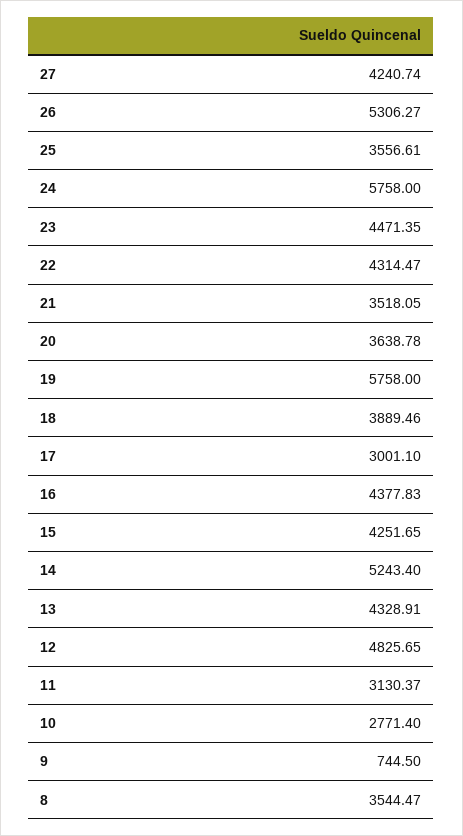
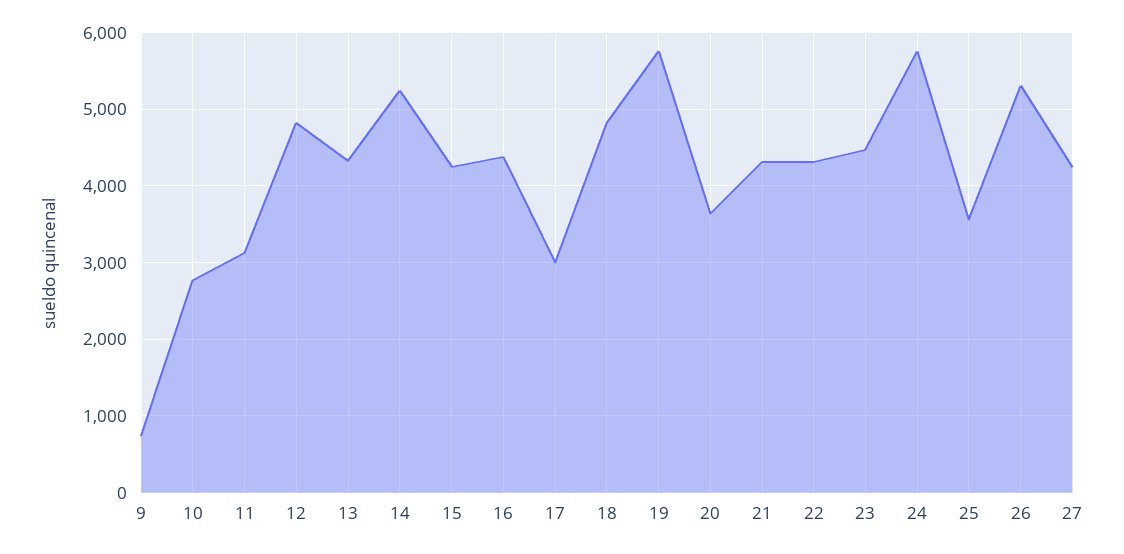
  {
    "27": 4240.74,
    "26": 5306.27,
    "25": 3556.61,
    "24": 5758,
    "23": 4471.35,
    "22": 4314.47,
-   "21": 3518.05,
+   "21": 4300,
    "20": 3638.78,
    "19": 5758,
-   "18": 3889.46,
+   "18": 4800,
    "17": 3001.1,
    "16": 4377.83,
    "15": 4251.65,
    "14": 5243.4,
    "13": 4328.91,
    "12": 4825.65,
    "11": 3130.37,
    "10": 2771.4,
-   "9": 744.5,
+   "9": 744.5
-   "8": 3544.47
  }

